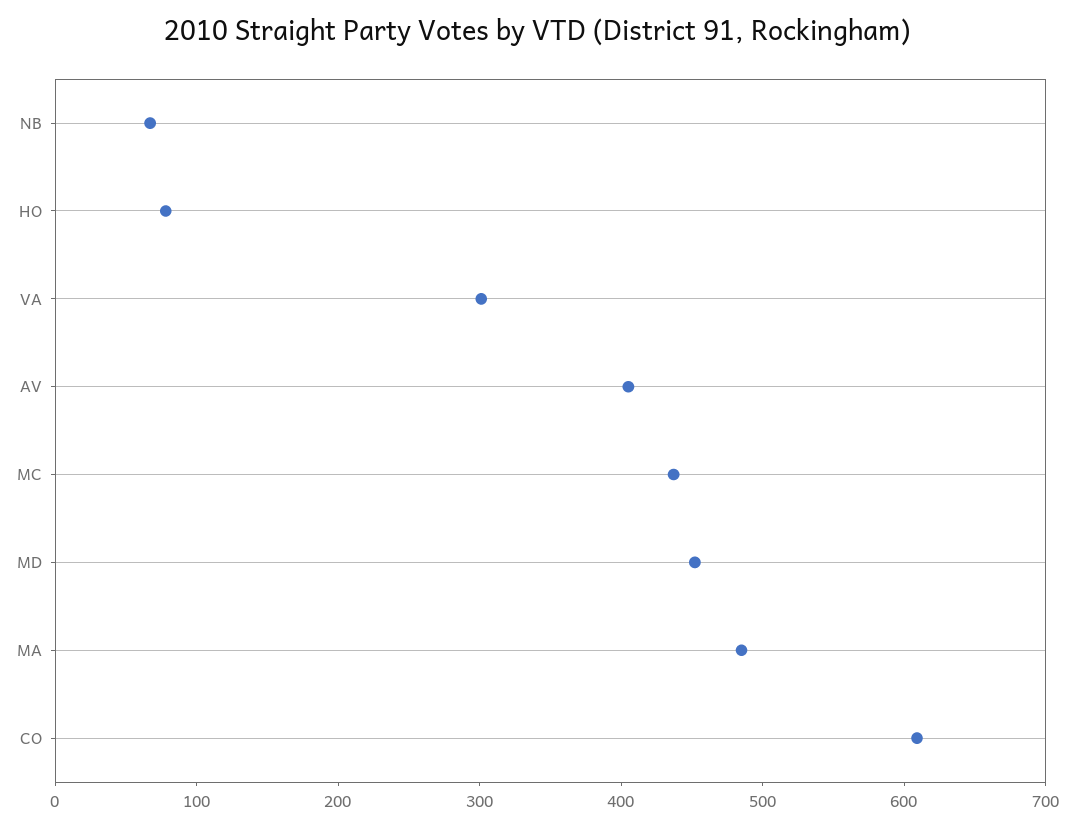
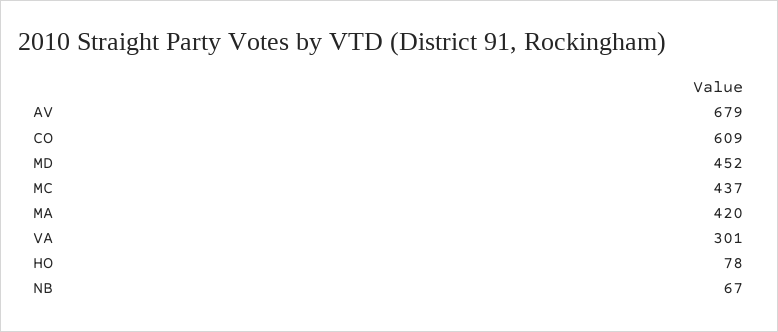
  {
    "NB": 67,
    "HO": 78,
    "VA": 301,
-   "AV": 400,
+   "AV": 679,
    "MC": 437,
    "MD": 452,
-   "MA": 480,
+   "MA": 420,
    "CO": 609
  }

